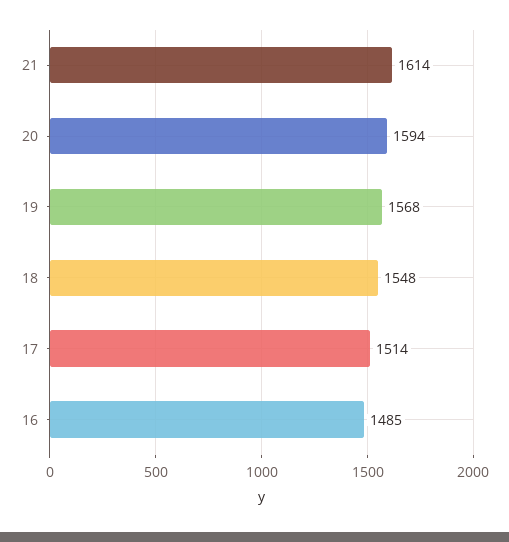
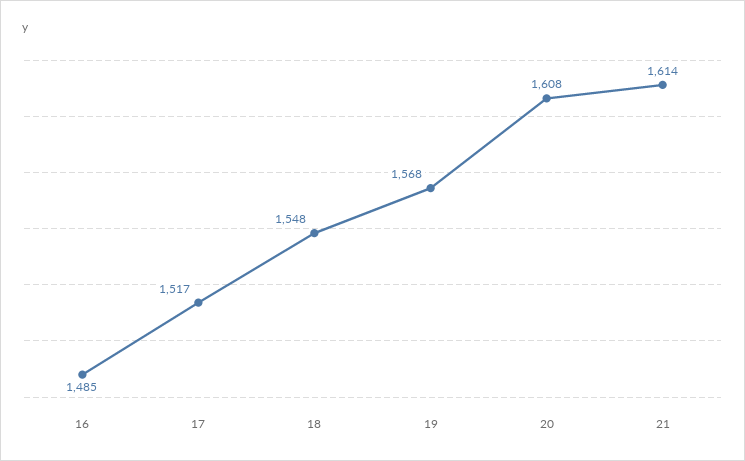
  {
    "21": 1614,
-   "20": 1594,
+   "20": 1608,
    "19": 1568,
    "18": 1548,
-   "17": 1514,
+   "17": 1517,
    "16": 1485
  }

